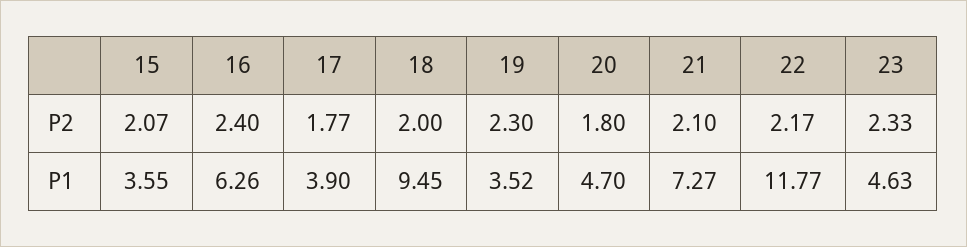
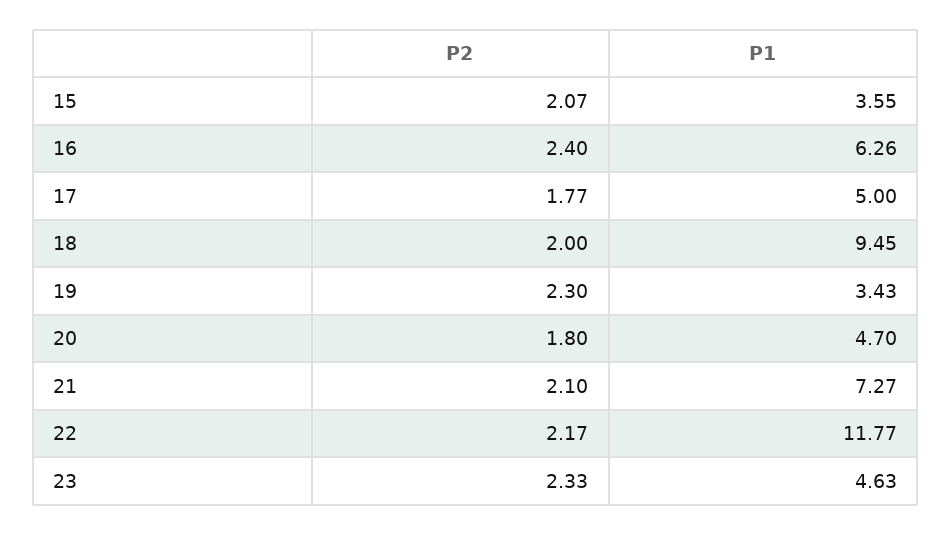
  {
    "15": {
      "P2": 2.07,
      "P1": 3.55
    },
    "16": {
      "P2": 2.4,
      "P1": 6.26
    },
    "17": {
      "P2": 1.77,
-     "P1": 3.9
+     "P1": 5
    },
    "18": {
      "P2": 2,
      "P1": 9.45
    },
    "19": {
      "P2": 2.3,
-     "P1": 3.52
+     "P1": 3.43
    },
    "20": {
      "P2": 1.8,
      "P1": 4.7
    },
    "21": {
      "P2": 2.1,
      "P1": 7.27
    },
    "22": {
      "P2": 2.17,
      "P1": 11.77
    },
    "23": {
      "P2": 2.33,
      "P1": 4.63
    }
  }

